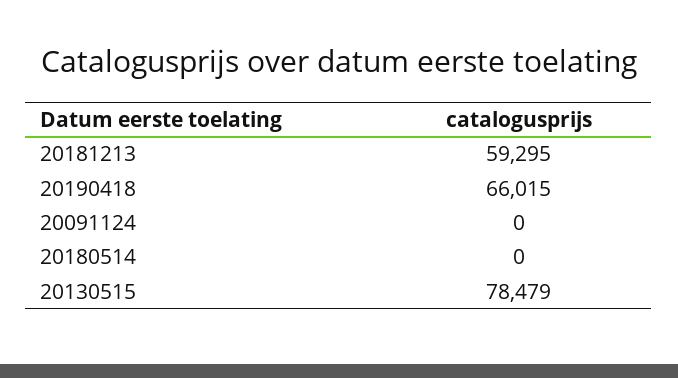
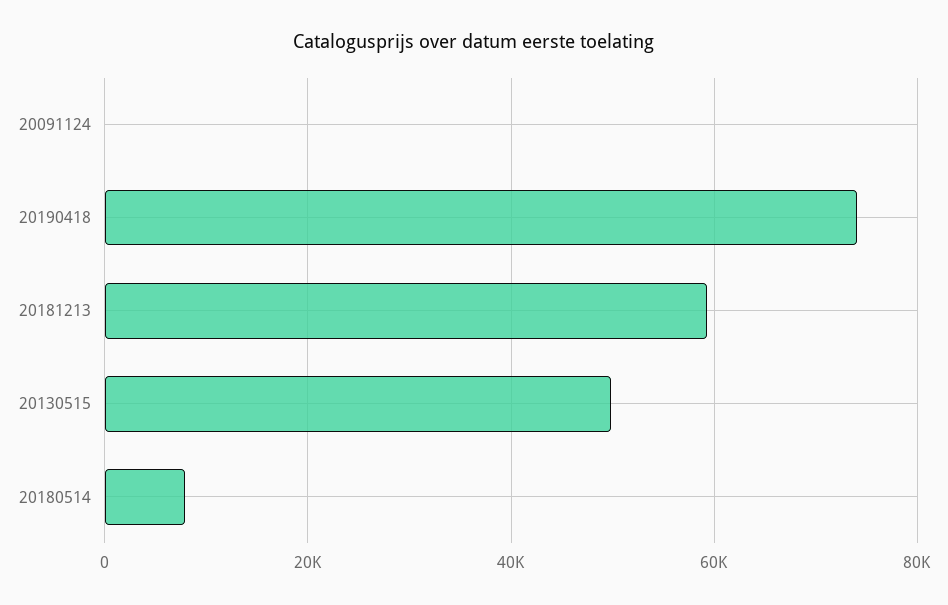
  {
    "20181213": 59295,
-   "20190418": 66015,
+   "20190418": 74000,
    "20091124": 0,
-   "20180514": 0,
+   "20180514": 8000,
-   "20130515": 78479
+   "20130515": 50000
  }

